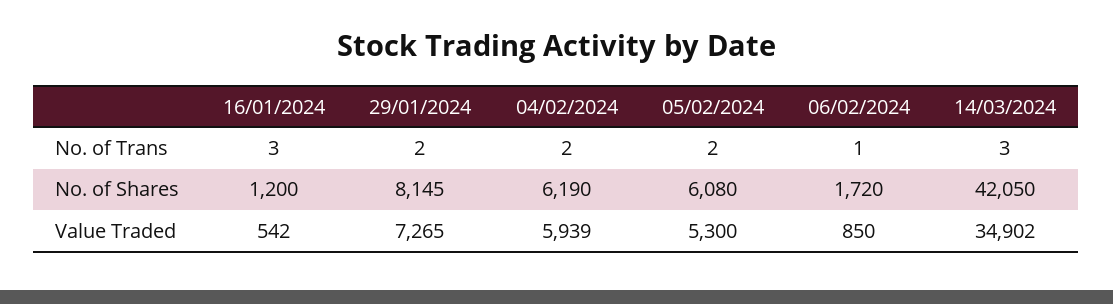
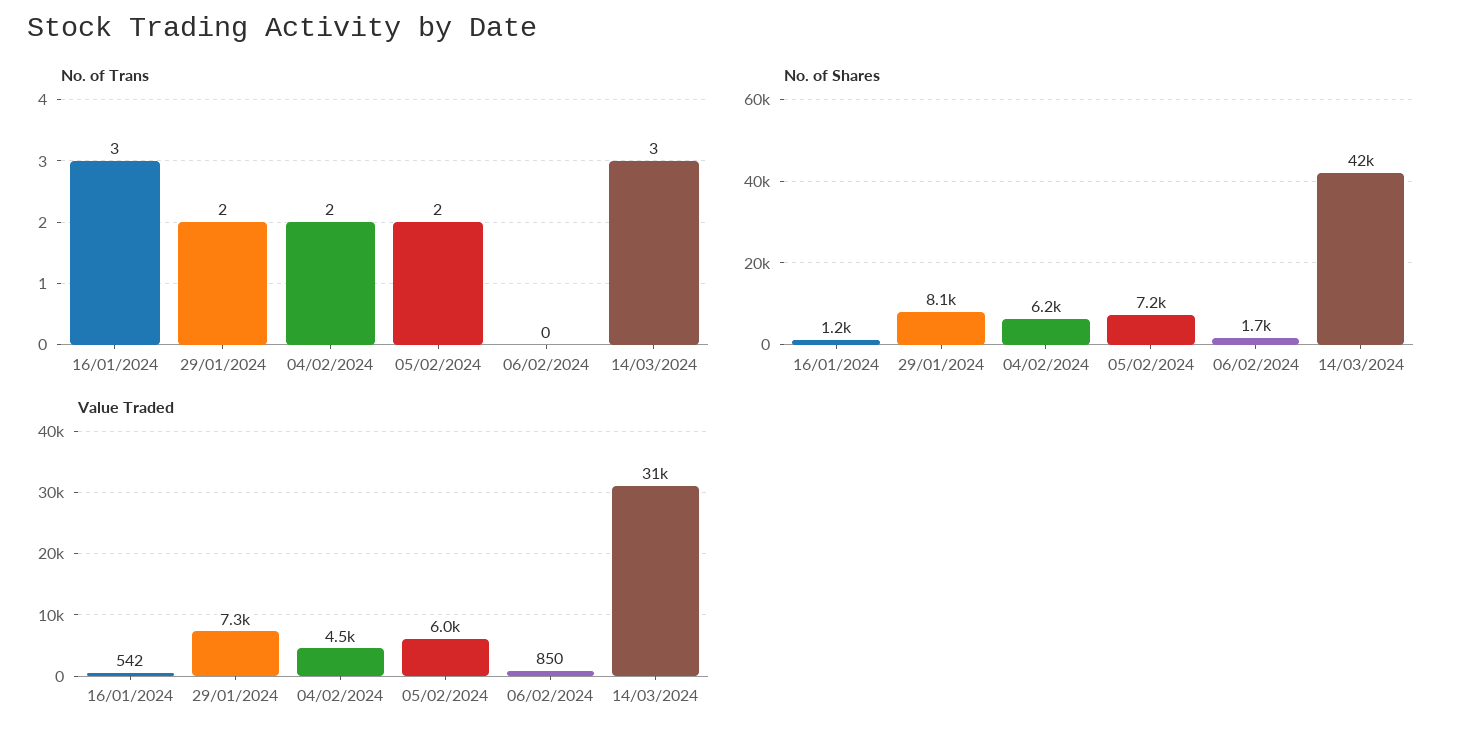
  {
    "No. of Trans": {
      "16/01/2024": 3,
      "29/01/2024": 2,
      "04/02/2024": 2,
      "05/02/2024": 2,
-     "06/02/2024": 1,
+     "06/02/2024": 0,
      "14/03/2024": 3
    },
    "No. of Shares": {
      "16/01/2024": 1200,
      "29/01/2024": 8145,
      "04/02/2024": 6190,
-     "05/02/2024": 6080,
+     "05/02/2024": 7200,
      "06/02/2024": 1720,
      "14/03/2024": 42050
    },
    "Value Traded": {
      "16/01/2024": 542,
      "29/01/2024": 7265,
-     "04/02/2024": 5939,
+     "04/02/2024": 4500,
-     "05/02/2024": 5300,
+     "05/02/2024": 6000,
      "06/02/2024": 850,
-     "14/03/2024": 34902
+     "14/03/2024": 31000
    }
  }

